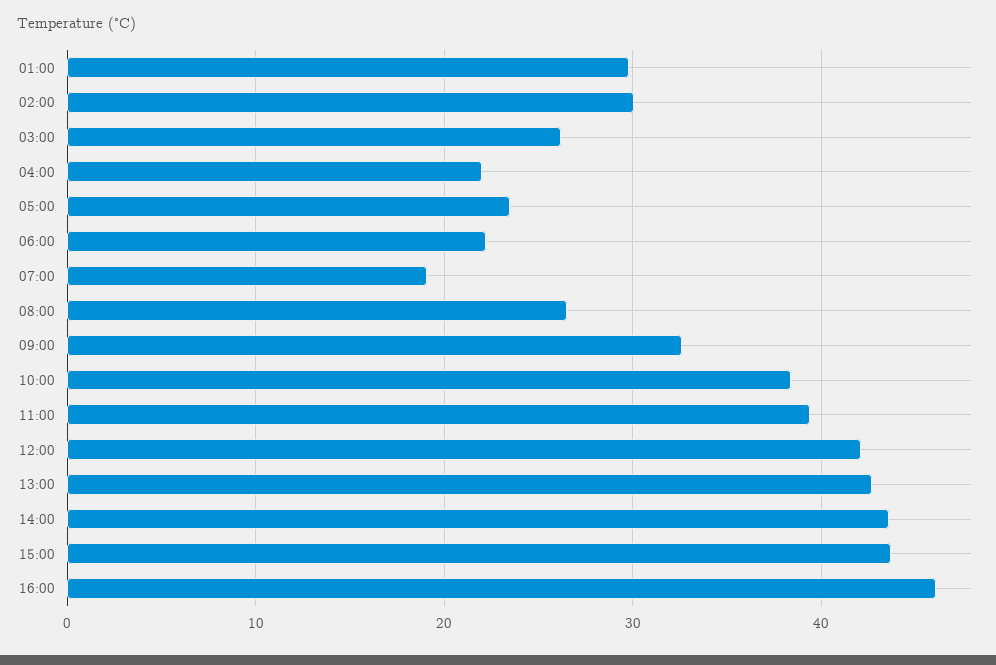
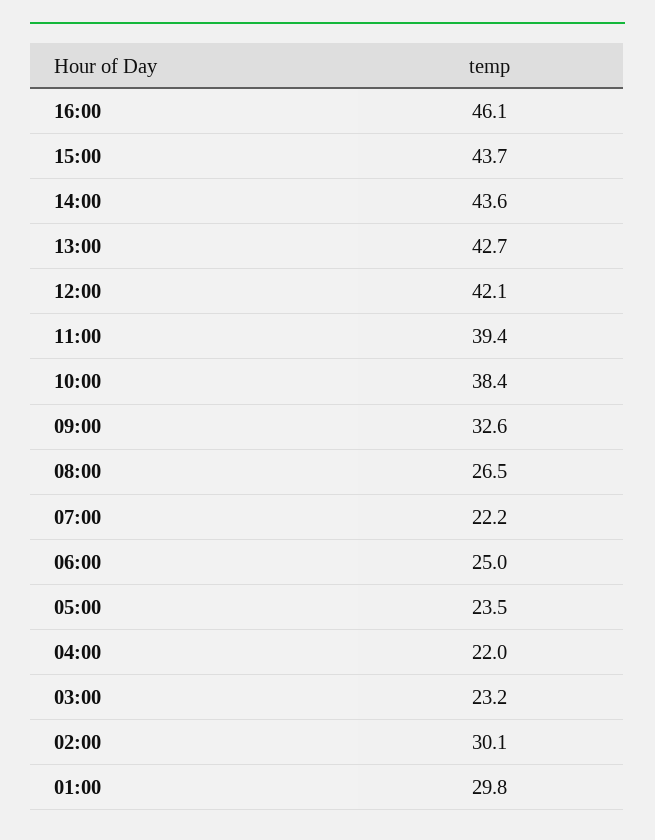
  {
    "01:00": 29.8,
    "02:00": 30.1,
-   "03:00": 26,
+   "03:00": 23.2,
    "04:00": 22,
    "05:00": 23.5,
-   "06:00": 22,
+   "06:00": 25,
-   "07:00": 19,
+   "07:00": 22.2,
    "08:00": 26.5,
    "09:00": 32.6,
    "10:00": 38.4,
    "11:00": 39.4,
    "12:00": 42.1,
    "13:00": 42.7,
    "14:00": 43.6,
    "15:00": 43.7,
    "16:00": 46.1
  }

